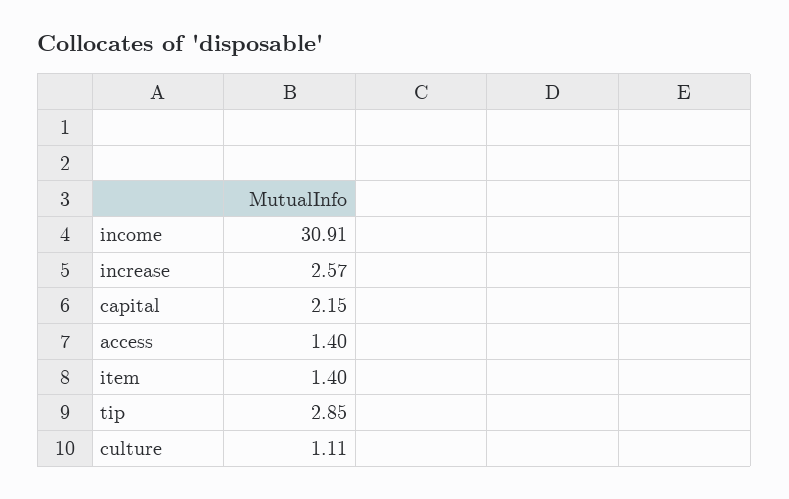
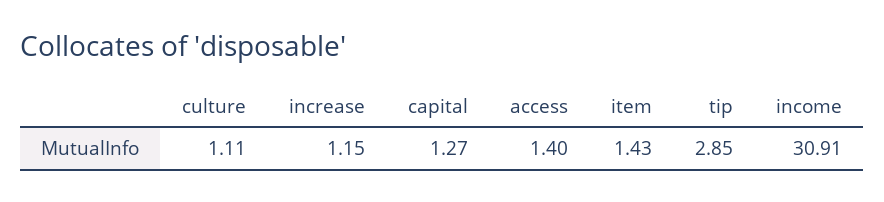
  {
    "income": 30.91,
-   "increase": 2.57,
+   "increase": 1.15,
-   "capital": 2.15,
+   "capital": 1.27,
    "access": 1.4,
-   "item": 1.4,
+   "item": 1.43,
    "tip": 2.85,
    "culture": 1.11
  }

